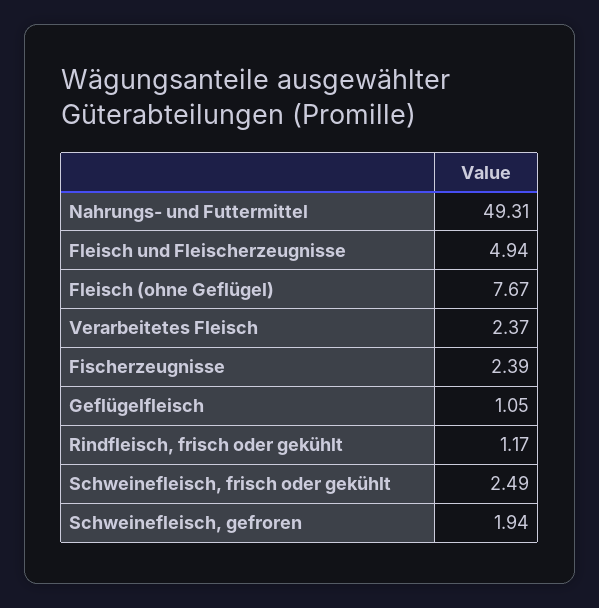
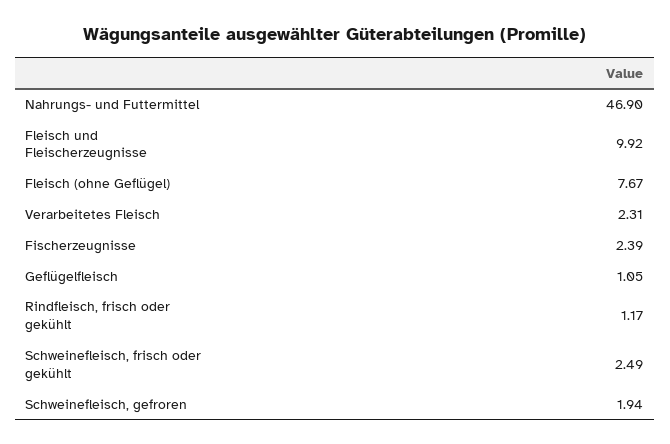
  {
-   "Nahrungs- und Futtermittel": 49.31,
+   "Nahrungs- und Futtermittel": 46.9,
-   "Fleisch und Fleischerzeugnisse": 4.94,
+   "Fleisch und Fleischerzeugnisse": 9.92,
    "Fleisch (ohne Geflügel)": 7.67,
-   "Verarbeitetes Fleisch": 2.37,
+   "Verarbeitetes Fleisch": 2.31,
    "Fischerzeugnisse": 2.39,
    "Geflügelfleisch": 1.05,
    "Rindfleisch, frisch oder gekühlt": 1.17,
    "Schweinefleisch, frisch oder gekühlt": 2.49,
    "Schweinefleisch, gefroren": 1.94
  }

